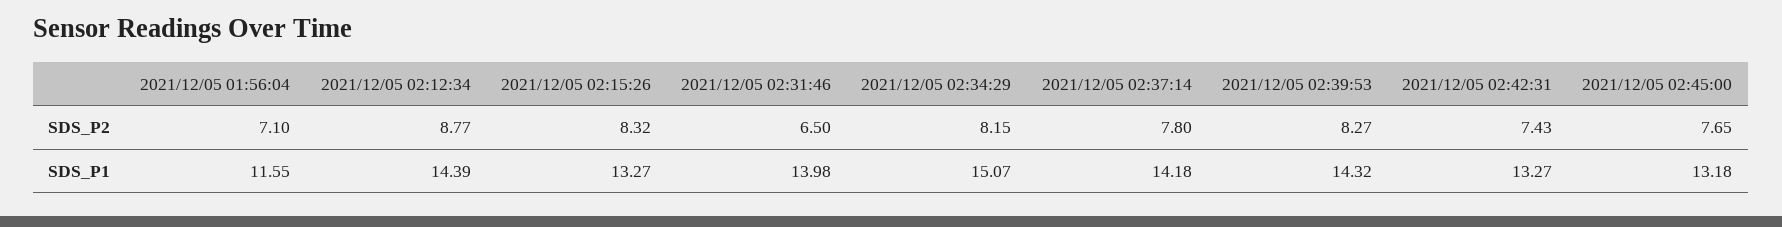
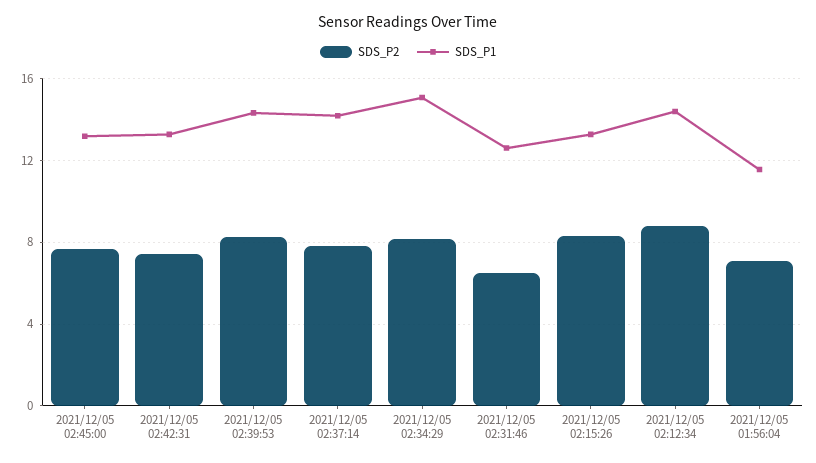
  {
    "SDS_P2": {
      "2021/12/05 01:56:04": 7.1,
      "2021/12/05 02:12:34": 8.77,
      "2021/12/05 02:15:26": 8.32,
      "2021/12/05 02:31:46": 6.5,
      "2021/12/05 02:34:29": 8.15,
      "2021/12/05 02:37:14": 7.8,
      "2021/12/05 02:39:53": 8.27,
      "2021/12/05 02:42:31": 7.43,
      "2021/12/05 02:45:00": 7.65
    },
    "SDS_P1": {
      "2021/12/05 01:56:04": 11.55,
      "2021/12/05 02:12:34": 14.39,
      "2021/12/05 02:15:26": 13.27,
-     "2021/12/05 02:31:46": 13.98,
+     "2021/12/05 02:31:46": 12.5,
      "2021/12/05 02:34:29": 15.07,
      "2021/12/05 02:37:14": 14.18,
      "2021/12/05 02:39:53": 14.32,
      "2021/12/05 02:42:31": 13.27,
      "2021/12/05 02:45:00": 13.18
    }
  }

